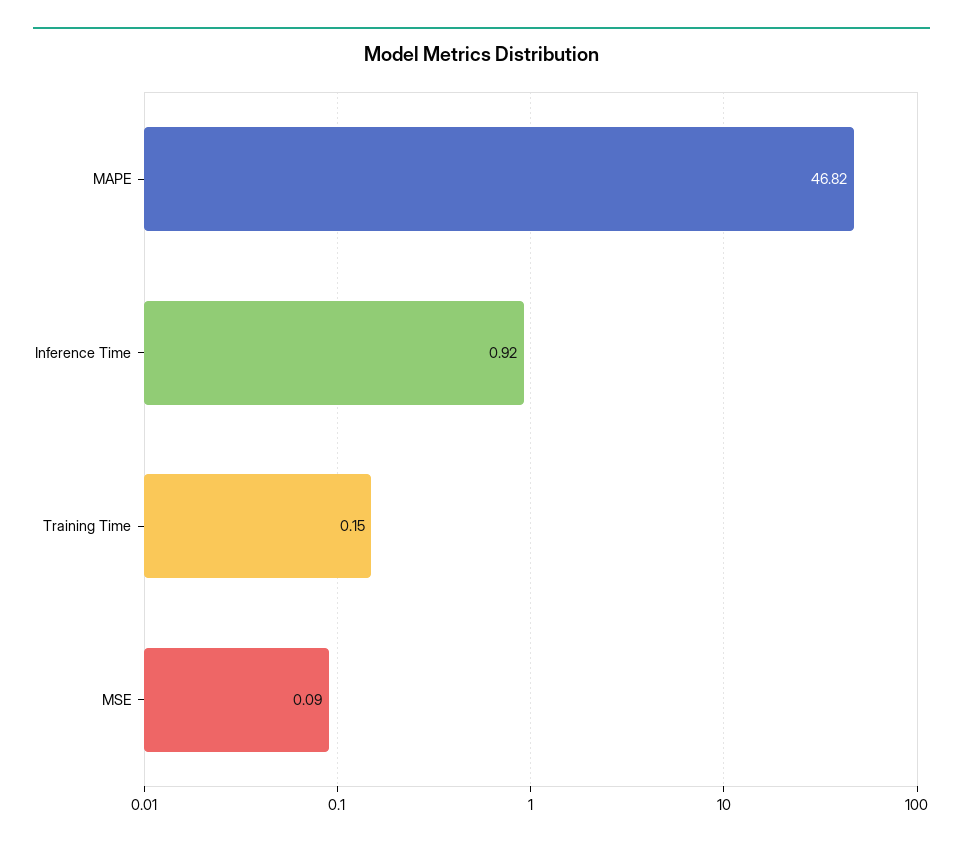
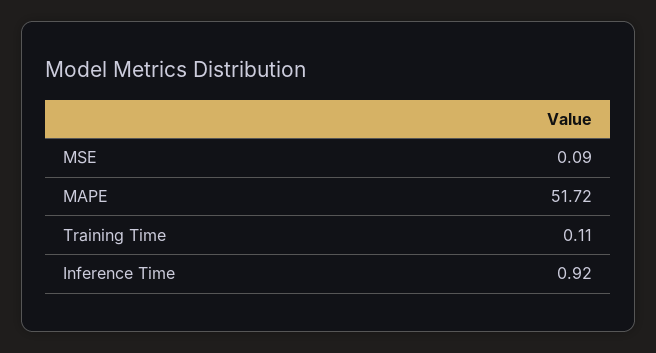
  {
-   "MAPE": 46.82,
+   "MAPE": 51.72,
    "Inference Time": 0.92,
-   "Training Time": 0.15,
+   "Training Time": 0.11,
    "MSE": 0.09
  }

